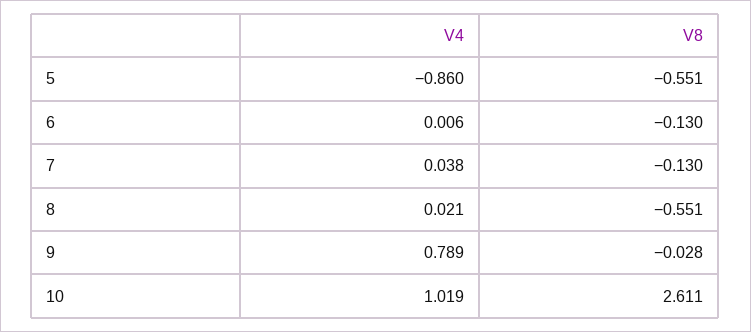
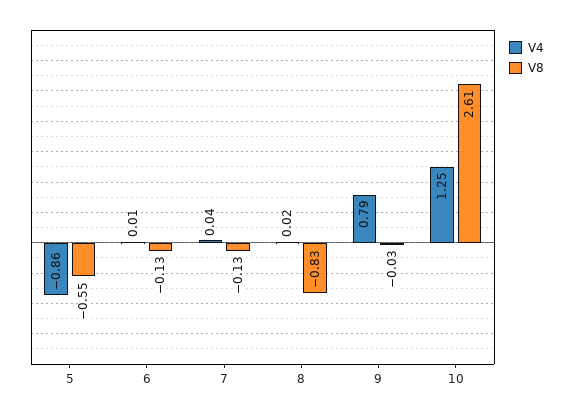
  {
    "V4": {
      "5": -0.86,
      "6": 0.006,
      "7": 0.038,
      "8": 0.021,
      "9": 0.789,
-     "10": 1.019
+     "10": 1.25
    },
    "V8": {
      "5": -0.551,
      "6": -0.13,
      "7": -0.13,
-     "8": -0.551,
+     "8": -0.83,
      "9": -0.028,
      "10": 2.611
    }
  }

